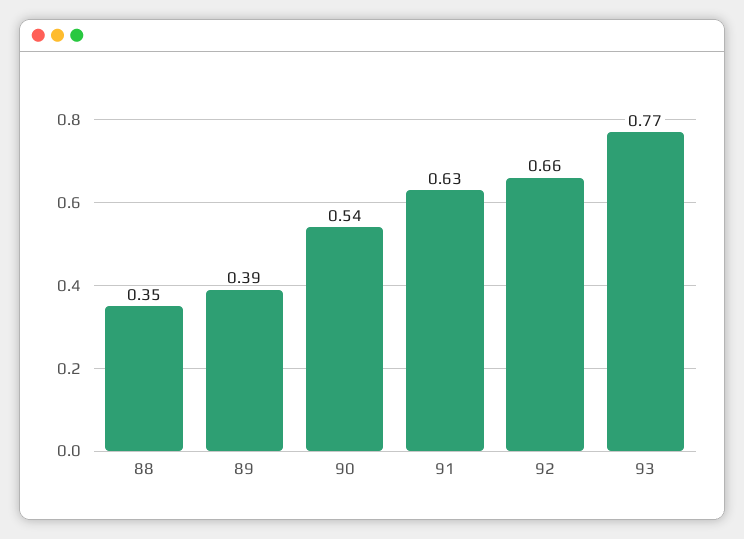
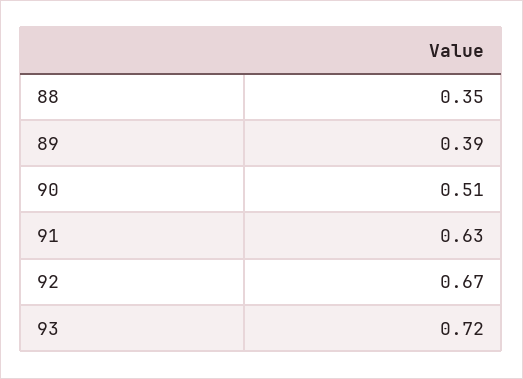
  {
    "88": 0.35,
    "89": 0.39,
-   "90": 0.54,
+   "90": 0.51,
    "91": 0.63,
-   "92": 0.66,
+   "92": 0.67,
-   "93": 0.77
+   "93": 0.72
  }

